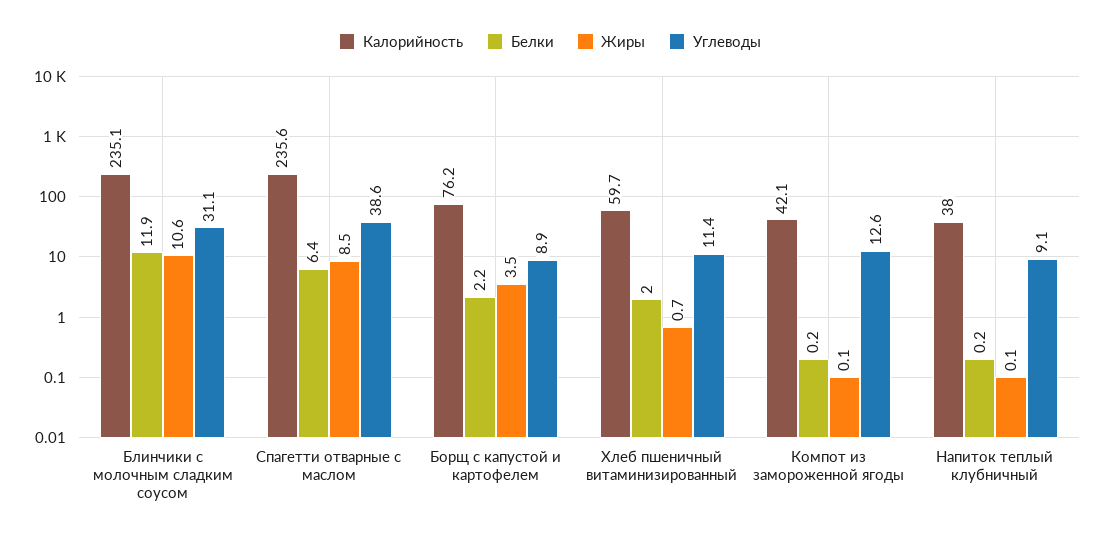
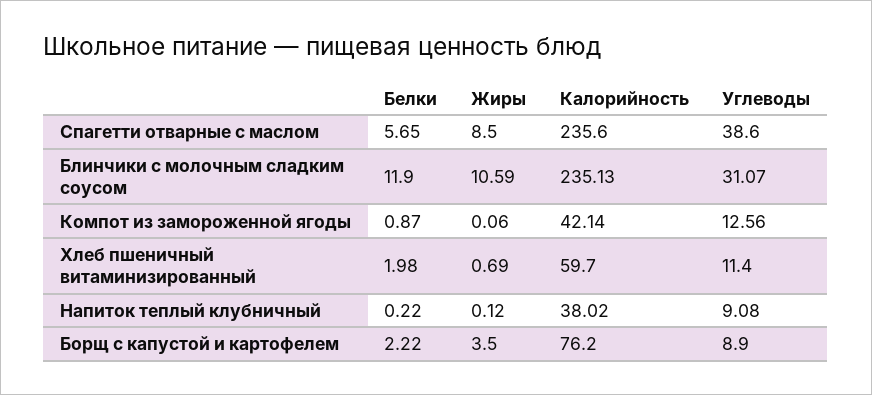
  {
    "Калорийность": {
      "Блинчики с молочным сладким соусом": 235.13,
      "Спагетти отварные с маслом": 235.6,
      "Борщ с капустой и картофелем": 76.2,
      "Хлеб пшеничный витаминизированный": 59.7,
      "Компот из замороженной ягоды": 42.14,
      "Напиток теплый клубничный": 38.02
    },
    "Белки": {
      "Блинчики с молочным сладким соусом": 11.9,
-     "Спагетти отварные с маслом": 6.4,
+     "Спагетти отварные с маслом": 5.65,
      "Борщ с капустой и картофелем": 2.22,
      "Хлеб пшеничный витаминизированный": 1.98,
-     "Компот из замороженной ягоды": 0.2,
+     "Компот из замороженной ягоды": 0.87,
      "Напиток теплый клубничный": 0.22
    },
    "Жиры": {
      "Блинчики с молочным сладким соусом": 10.59,
      "Спагетти отварные с маслом": 8.5,
      "Борщ с капустой и картофелем": 3.5,
      "Хлеб пшеничный витаминизированный": 0.69,
      "Компот из замороженной ягоды": 0.06,
      "Напиток теплый клубничный": 0.12
    },
    "Углеводы": {
      "Блинчики с молочным сладким соусом": 31.07,
      "Спагетти отварные с маслом": 38.6,
      "Борщ с капустой и картофелем": 8.9,
      "Хлеб пшеничный витаминизированный": 11.4,
      "Компот из замороженной ягоды": 12.56,
      "Напиток теплый клубничный": 9.08
    }
  }

